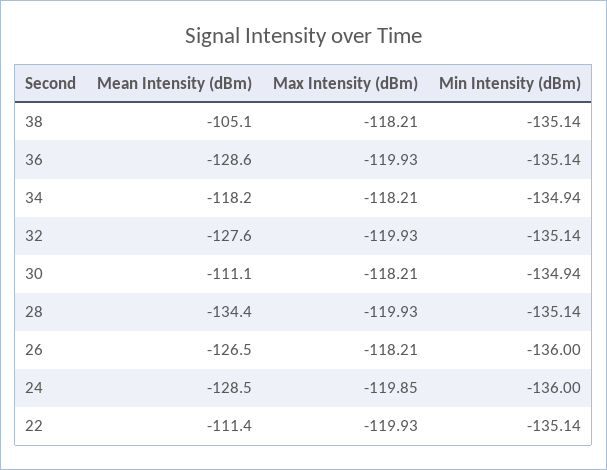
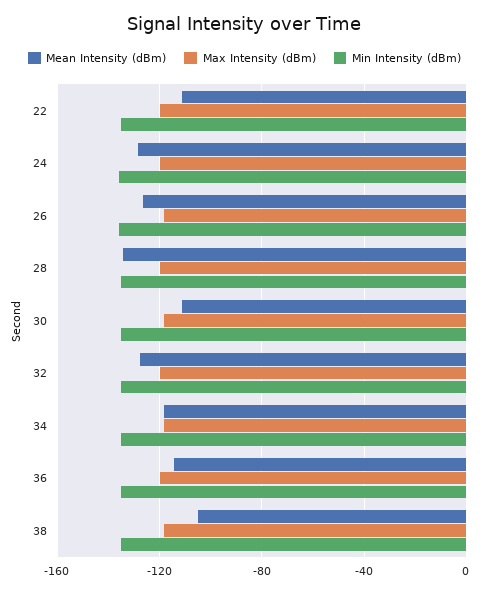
  {
    "Mean Intensity (dBm)": {
      "38": -105.1,
-     "36": -128.6,
+     "36": -115,
      "34": -118.2,
      "32": -127.6,
      "30": -111.1,
      "28": -134.4,
      "26": -126.5,
      "24": -128.5,
      "22": -111.4
    },
    "Max Intensity (dBm)": {
      "38": -118.21,
      "36": -119.93,
      "34": -118.21,
      "32": -119.93,
      "30": -118.21,
      "28": -119.93,
      "26": -118.21,
      "24": -119.85,
      "22": -119.93
    },
    "Min Intensity (dBm)": {
      "38": -135.14,
      "36": -135.14,
      "34": -134.94,
      "32": -135.14,
      "30": -134.94,
      "28": -135.14,
      "26": -136,
      "24": -136,
      "22": -135.14
    }
  }

